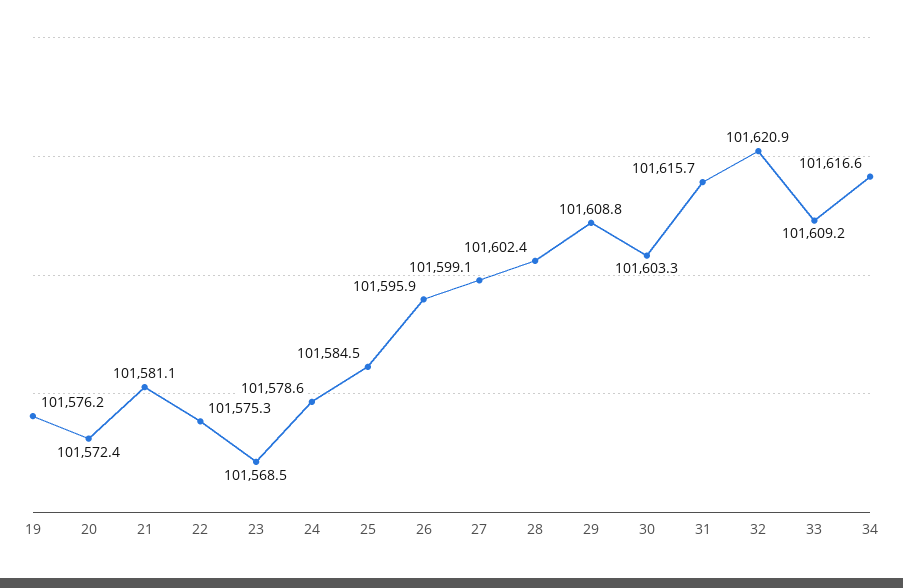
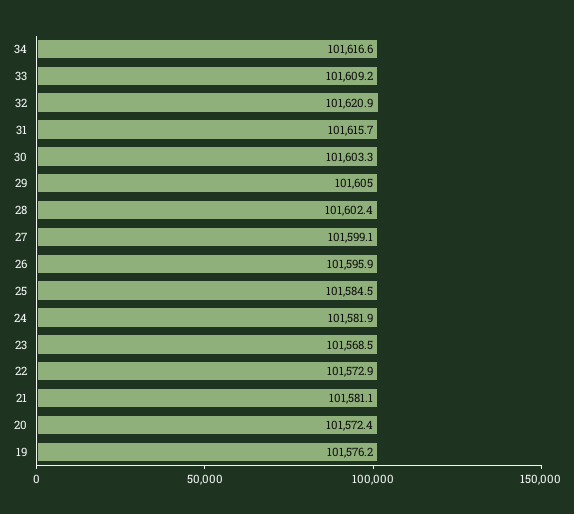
  {
    "19": 101576.2,
    "20": 101572.4,
    "21": 101581.1,
-   "22": 101575.3,
+   "22": 101572.9,
    "23": 101568.5,
-   "24": 101578.6,
+   "24": 101581.9,
    "25": 101584.5,
    "26": 101595.9,
    "27": 101599.1,
    "28": 101602.4,
-   "29": 101608.8,
+   "29": 101605,
    "30": 101603.3,
    "31": 101615.7,
    "32": 101620.9,
    "33": 101609.2,
    "34": 101616.6
  }

